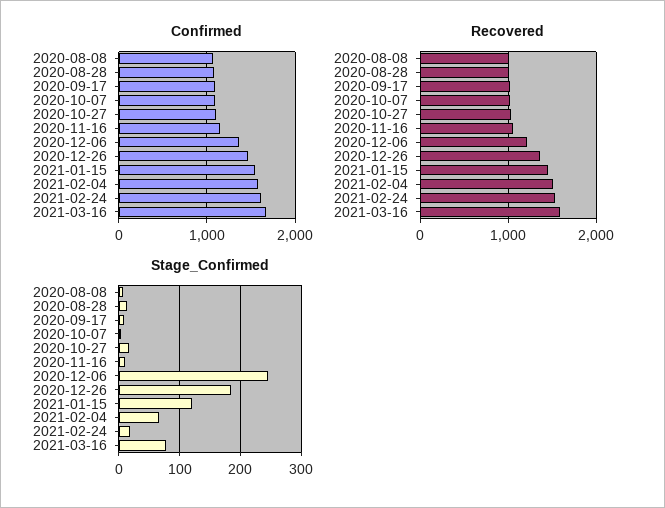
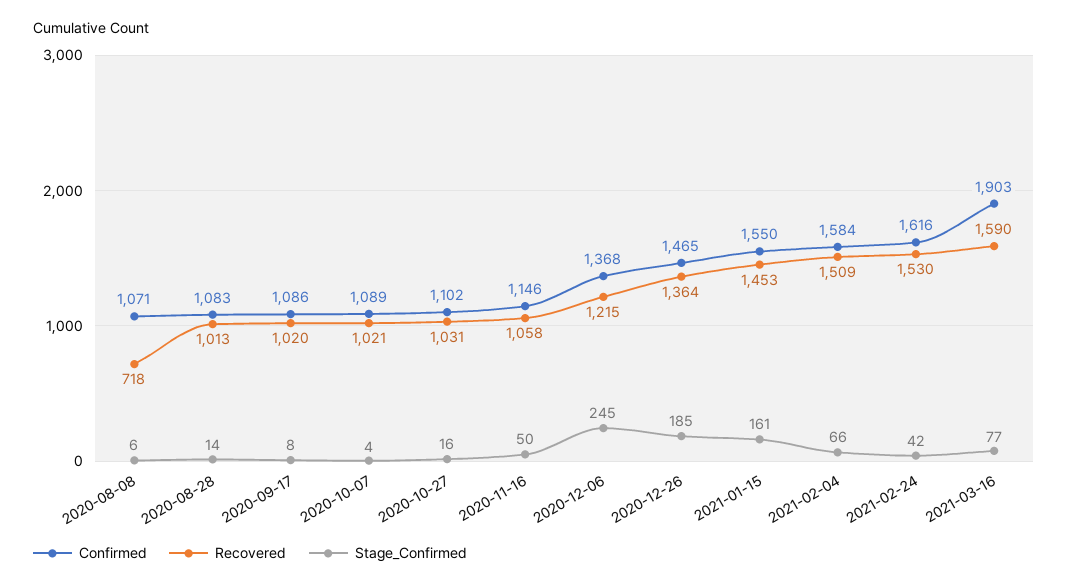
  {
    "Confirmed": {
      "2020-08-08": 1071,
      "2020-08-28": 1083,
      "2020-09-17": 1086,
      "2020-10-07": 1089,
      "2020-10-27": 1102,
      "2020-11-16": 1146,
      "2020-12-06": 1368,
      "2020-12-26": 1465,
      "2021-01-15": 1550,
      "2021-02-04": 1584,
      "2021-02-24": 1616,
-     "2021-03-16": 1700
+     "2021-03-16": 1903
    },
    "Recovered": {
-     "2020-08-08": 1000,
+     "2020-08-08": 718,
      "2020-08-28": 1013,
      "2020-09-17": 1020,
      "2020-10-07": 1021,
      "2020-10-27": 1031,
      "2020-11-16": 1058,
      "2020-12-06": 1215,
      "2020-12-26": 1364,
      "2021-01-15": 1453,
      "2021-02-04": 1509,
      "2021-02-24": 1530,
      "2021-03-16": 1590
    },
    "Stage_Confirmed": {
      "2020-08-08": 6,
      "2020-08-28": 14,
      "2020-09-17": 8,
      "2020-10-07": 4,
      "2020-10-27": 16,
-     "2020-11-16": 10,
+     "2020-11-16": 50,
      "2020-12-06": 245,
      "2020-12-26": 185,
-     "2021-01-15": 120,
+     "2021-01-15": 161,
      "2021-02-04": 66,
-     "2021-02-24": 20,
+     "2021-02-24": 42,
      "2021-03-16": 77
    }
  }

